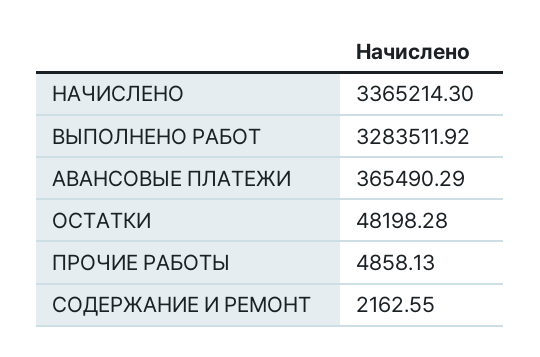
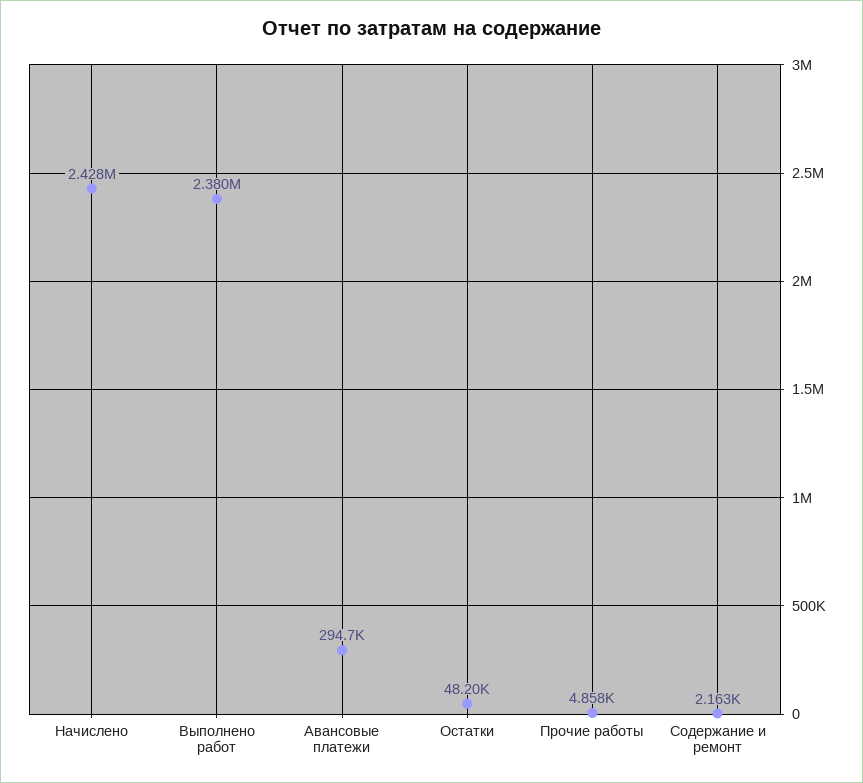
  {
-   "НАЧИСЛЕНО": 3365214.3,
+   "НАЧИСЛЕНО": 2428000,
-   "ВЫПОЛНЕНО РАБОТ": 3283511.92,
+   "ВЫПОЛНЕНО РАБОТ": 2380000,
-   "АВАНСОВЫЕ ПЛАТЕЖИ": 365490.29,
+   "АВАНСОВЫЕ ПЛАТЕЖИ": 294700,
    "ОСТАТКИ": 48198.28,
    "ПРОЧИЕ РАБОТЫ": 4858.13,
    "СОДЕРЖАНИЕ И РЕМОНТ": 2162.55
  }

